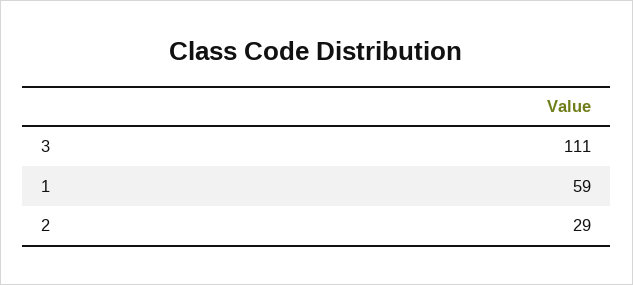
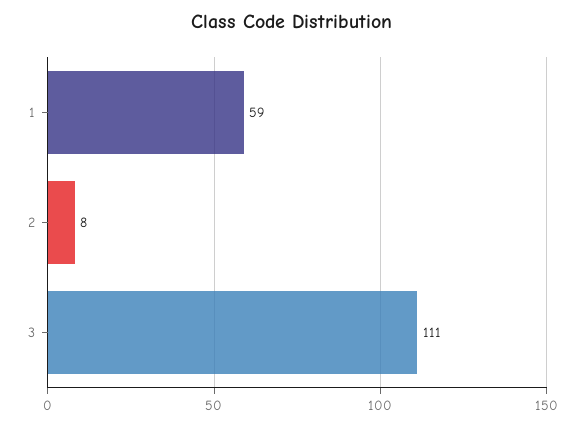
  {
    "3": 111,
    "1": 59,
-   "2": 29
+   "2": 8
  }

